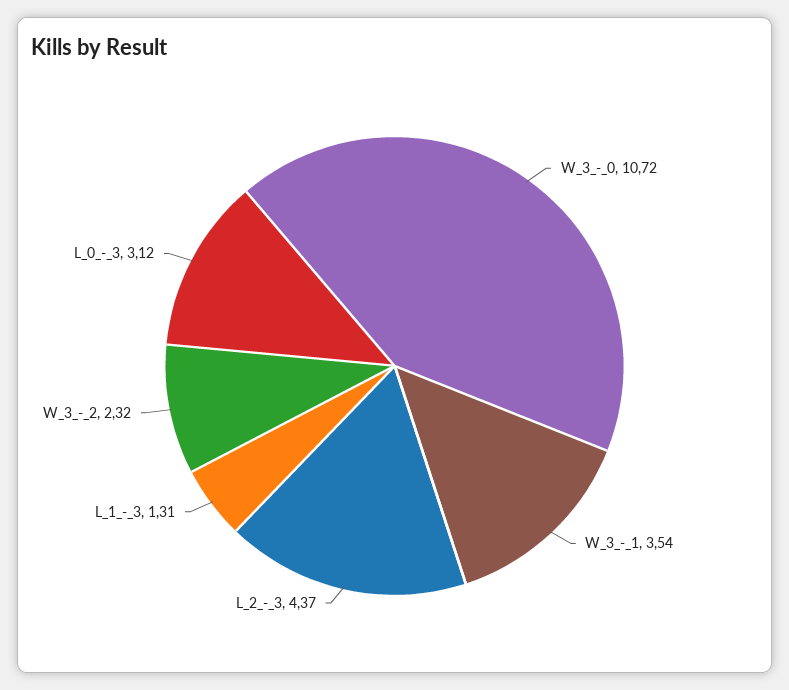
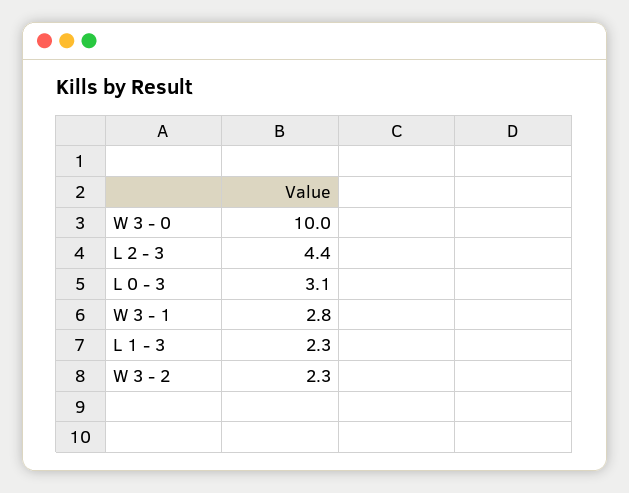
  {
-   "W_3_-_0": 10.72,
+   "W_3_-_0": 10,
-   "W_3_-_1": 3.54,
+   "W_3_-_1": 2.8,
    "L_2_-_3": 4.37,
-   "L_1_-_3": 1.31,
+   "L_1_-_3": 2.3,
    "W_3_-_2": 2.32,
    "L_0_-_3": 3.12
  }

